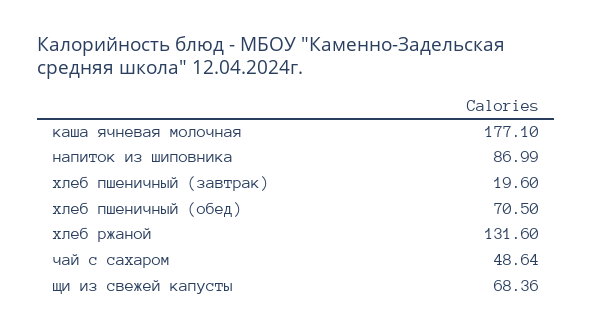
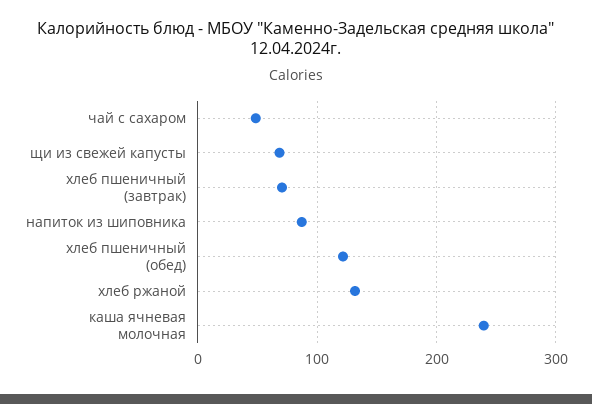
  {
-   "каша ячневая молочная": 177.1,
+   "каша ячневая молочная": 240,
    "напиток из шиповника": 86.99,
-   "хлеб пшеничный (завтрак)": 19.6,
+   "хлеб пшеничный (завтрак)": 70,
-   "хлеб пшеничный (обед)": 70.5,
+   "хлеб пшеничный (обед)": 120,
    "хлеб ржаной": 131.6,
    "чай с сахаром": 48.64,
    "щи из свежей капусты": 68.36
  }

